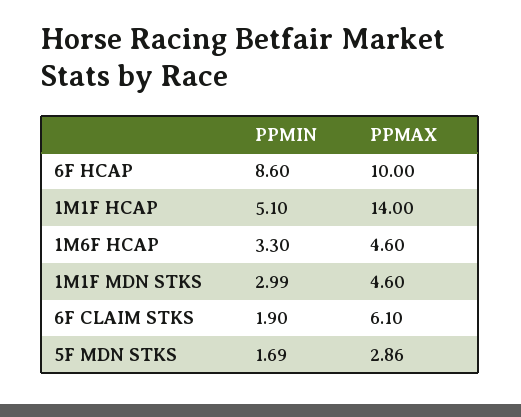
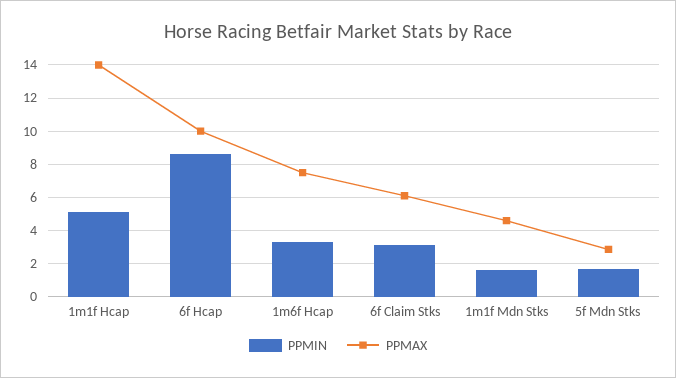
  {
    "PPMIN": {
      "6F HCAP": 8.6,
      "1M1F HCAP": 5.1,
      "1M6F HCAP": 3.3,
-     "1M1F MDN STKS": 2.99,
+     "1M1F MDN STKS": 1.5,
-     "6F CLAIM STKS": 1.9,
+     "6F CLAIM STKS": 3,
      "5F MDN STKS": 1.69
    },
    "PPMAX": {
      "6F HCAP": 10,
      "1M1F HCAP": 14,
-     "1M6F HCAP": 4.6,
+     "1M6F HCAP": 7.5,
      "1M1F MDN STKS": 4.6,
      "6F CLAIM STKS": 6.1,
      "5F MDN STKS": 2.86
    }
  }

